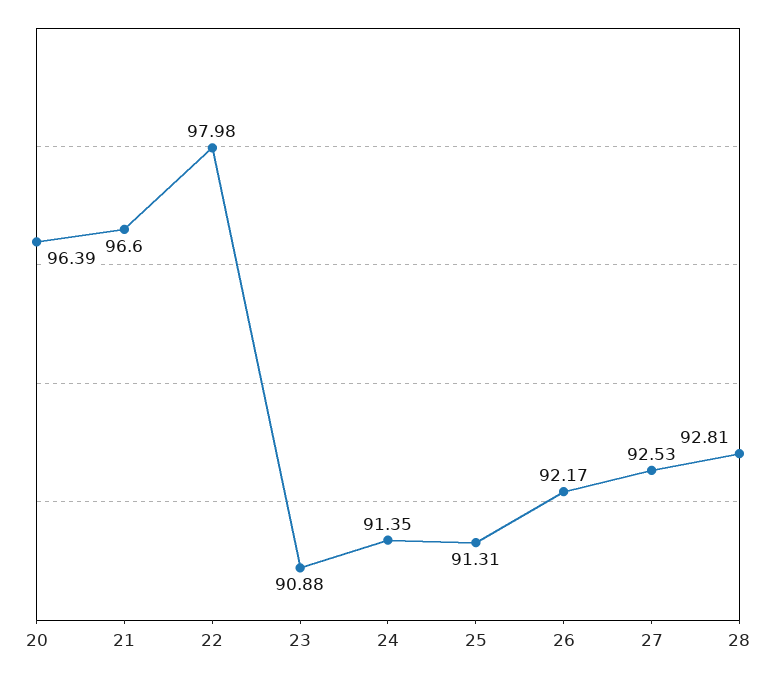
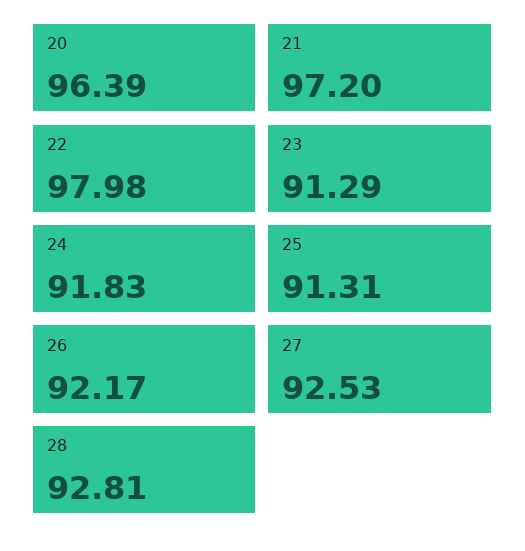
  {
    "20": 96.39,
-   "21": 96.6,
+   "21": 97.2,
    "22": 97.98,
-   "23": 90.88,
+   "23": 91.29,
-   "24": 91.35,
+   "24": 91.83,
    "25": 91.31,
    "26": 92.17,
    "27": 92.53,
    "28": 92.81
  }

